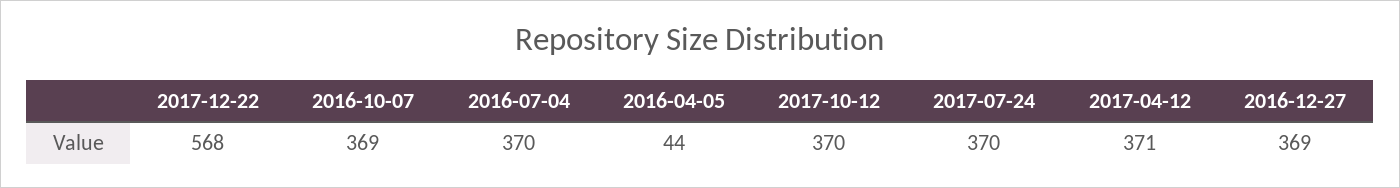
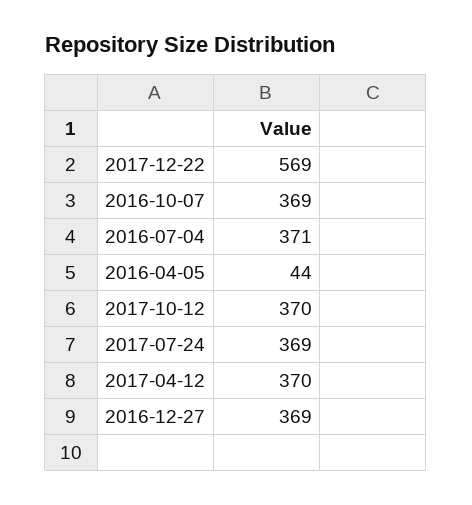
  {
-   "2017-12-22": 568,
+   "2017-12-22": 569,
    "2016-10-07": 369,
-   "2016-07-04": 370,
+   "2016-07-04": 371,
    "2016-04-05": 44,
    "2017-10-12": 370,
-   "2017-07-24": 370,
+   "2017-07-24": 369,
-   "2017-04-12": 371,
+   "2017-04-12": 370,
    "2016-12-27": 369
  }

